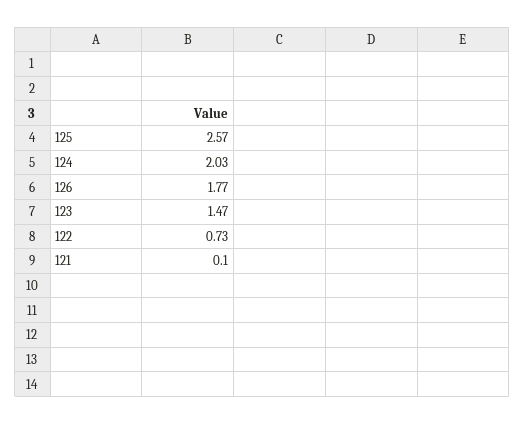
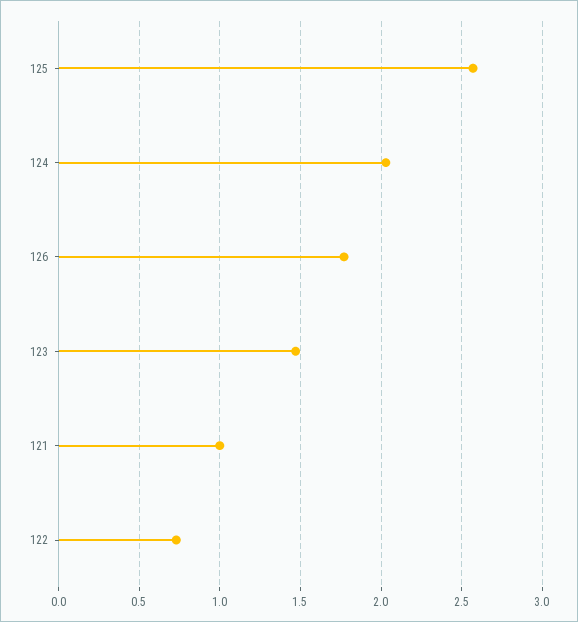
  {
    "125": 2.57,
    "124": 2.03,
    "126": 1.77,
    "123": 1.47,
    "122": 0.73,
-   "121": 0.1
+   "121": 1
  }

